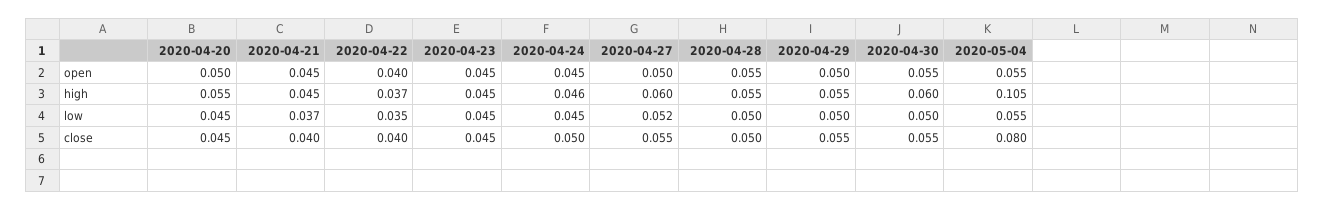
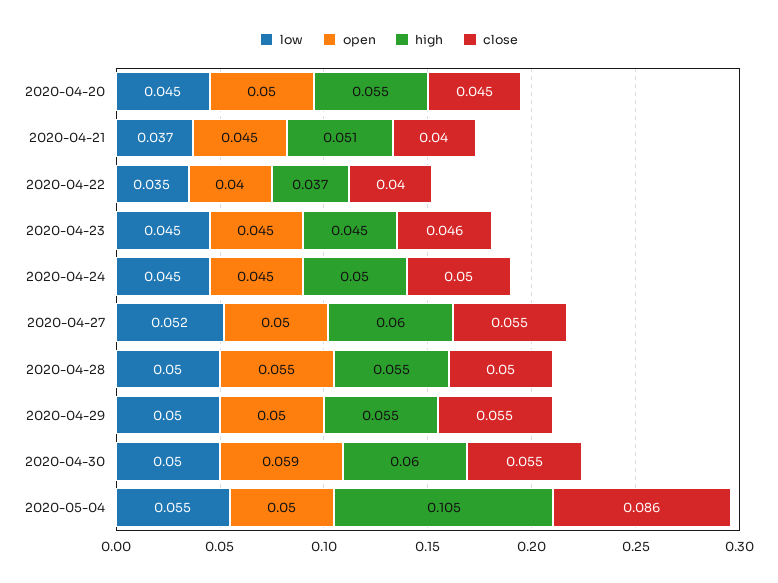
  {
    "open": {
      "2020-04-20": 0.05,
      "2020-04-21": 0.045,
      "2020-04-22": 0.04,
      "2020-04-23": 0.045,
      "2020-04-24": 0.045,
      "2020-04-27": 0.05,
      "2020-04-28": 0.055,
      "2020-04-29": 0.05,
-     "2020-04-30": 0.055,
+     "2020-04-30": 0.059,
-     "2020-05-04": 0.055
+     "2020-05-04": 0.05
    },
    "high": {
      "2020-04-20": 0.055,
-     "2020-04-21": 0.045,
+     "2020-04-21": 0.051,
      "2020-04-22": 0.037,
      "2020-04-23": 0.045,
-     "2020-04-24": 0.046,
+     "2020-04-24": 0.05,
      "2020-04-27": 0.06,
      "2020-04-28": 0.055,
      "2020-04-29": 0.055,
      "2020-04-30": 0.06,
      "2020-05-04": 0.105
    },
    "low": {
      "2020-04-20": 0.045,
      "2020-04-21": 0.037,
      "2020-04-22": 0.035,
      "2020-04-23": 0.045,
      "2020-04-24": 0.045,
      "2020-04-27": 0.052,
      "2020-04-28": 0.05,
      "2020-04-29": 0.05,
      "2020-04-30": 0.05,
      "2020-05-04": 0.055
    },
    "close": {
      "2020-04-20": 0.045,
      "2020-04-21": 0.04,
      "2020-04-22": 0.04,
-     "2020-04-23": 0.045,
+     "2020-04-23": 0.046,
      "2020-04-24": 0.05,
      "2020-04-27": 0.055,
      "2020-04-28": 0.05,
      "2020-04-29": 0.055,
      "2020-04-30": 0.055,
-     "2020-05-04": 0.08
+     "2020-05-04": 0.086
    }
  }

